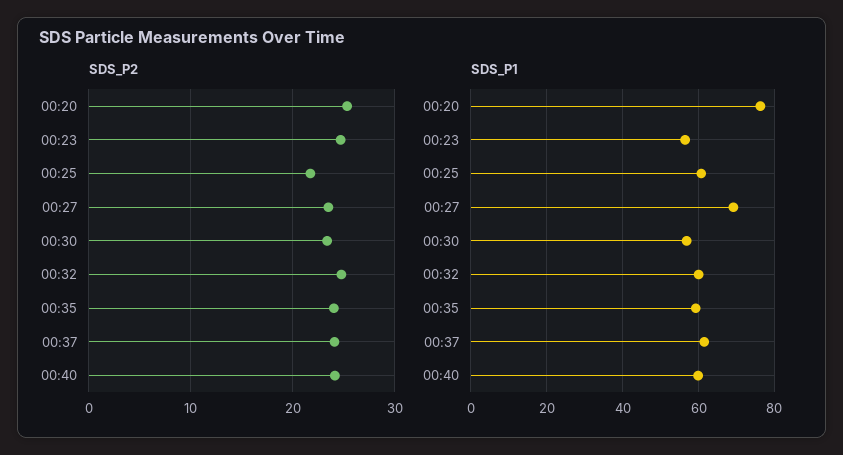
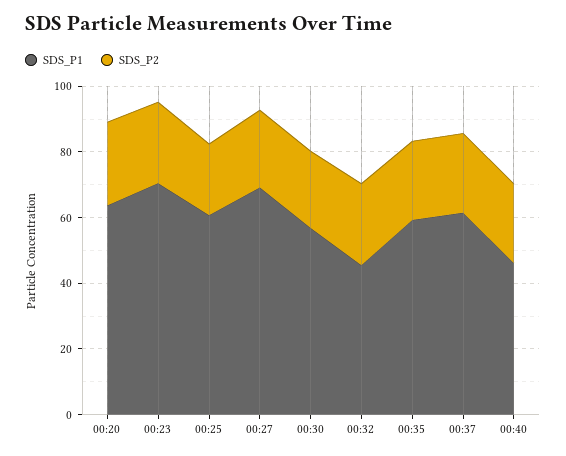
  {
    "SDS_P2": {
      "00:20": 25,
      "00:23": 25,
      "00:25": 22,
      "00:27": 24,
      "00:30": 23,
      "00:32": 25,
      "00:35": 24,
      "00:37": 24,
      "00:40": 24
    },
    "SDS_P1": {
-     "00:20": 76,
+     "00:20": 65,
-     "00:23": 56,
+     "00:23": 70,
      "00:25": 60,
      "00:27": 70,
      "00:30": 56,
-     "00:32": 60,
+     "00:32": 45,
      "00:35": 60,
      "00:37": 62,
-     "00:40": 60
+     "00:40": 45
    }
  }

